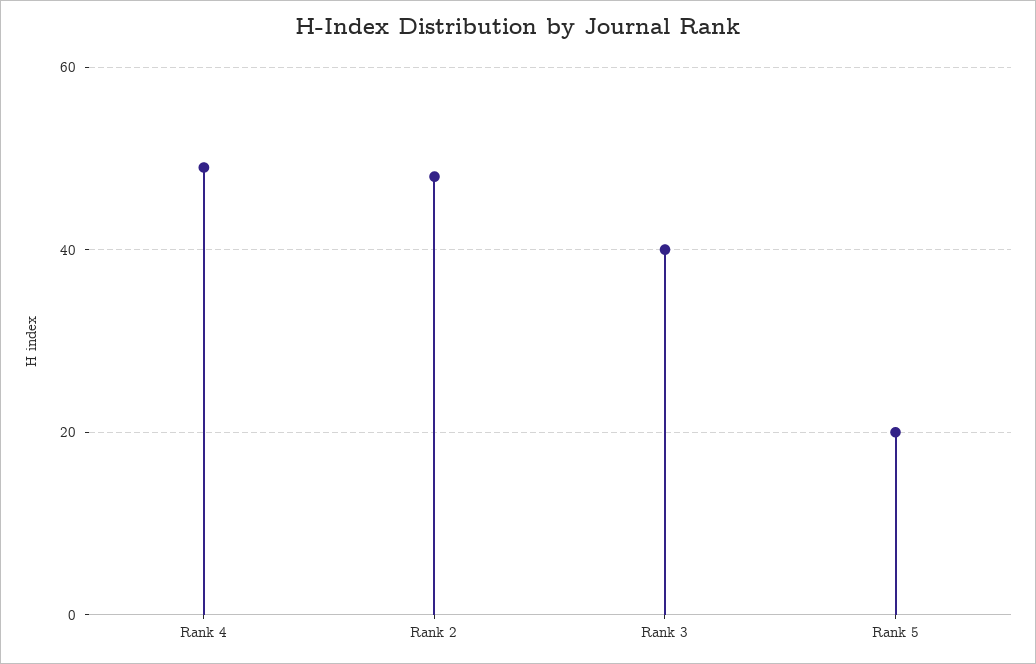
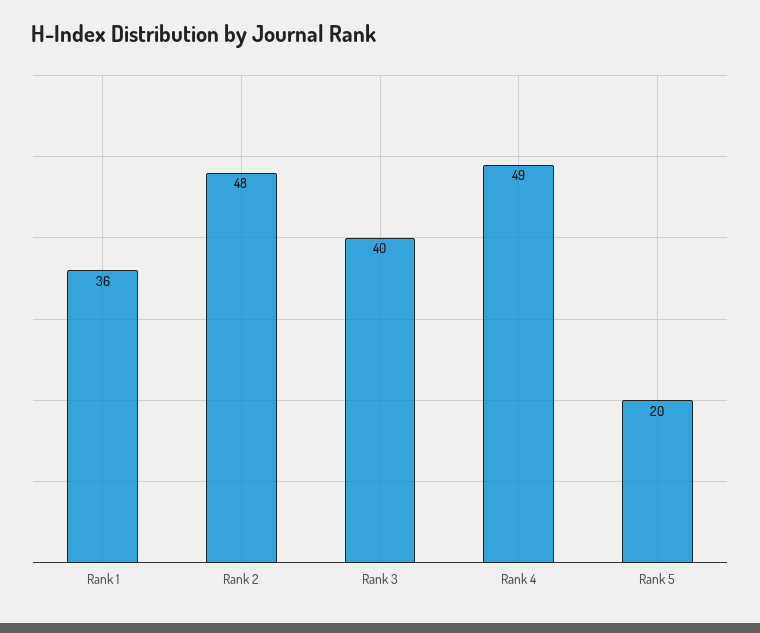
  {
    "Rank 4": 49,
    "Rank 2": 48,
    "Rank 3": 40,
-   "Rank 5": 20
+   "Rank 5": 20,
+   "Rank 1": 36
  }

